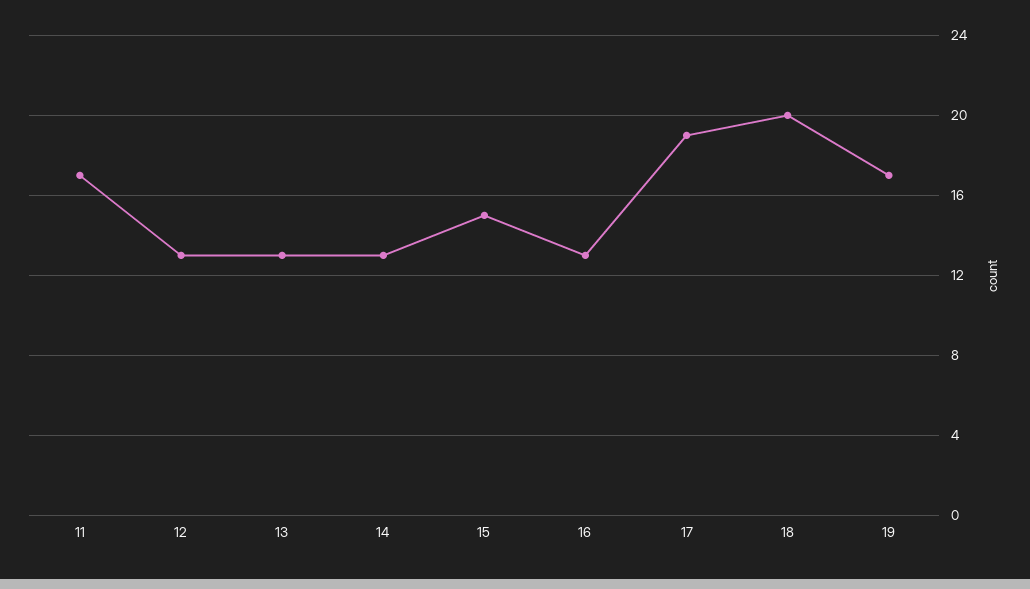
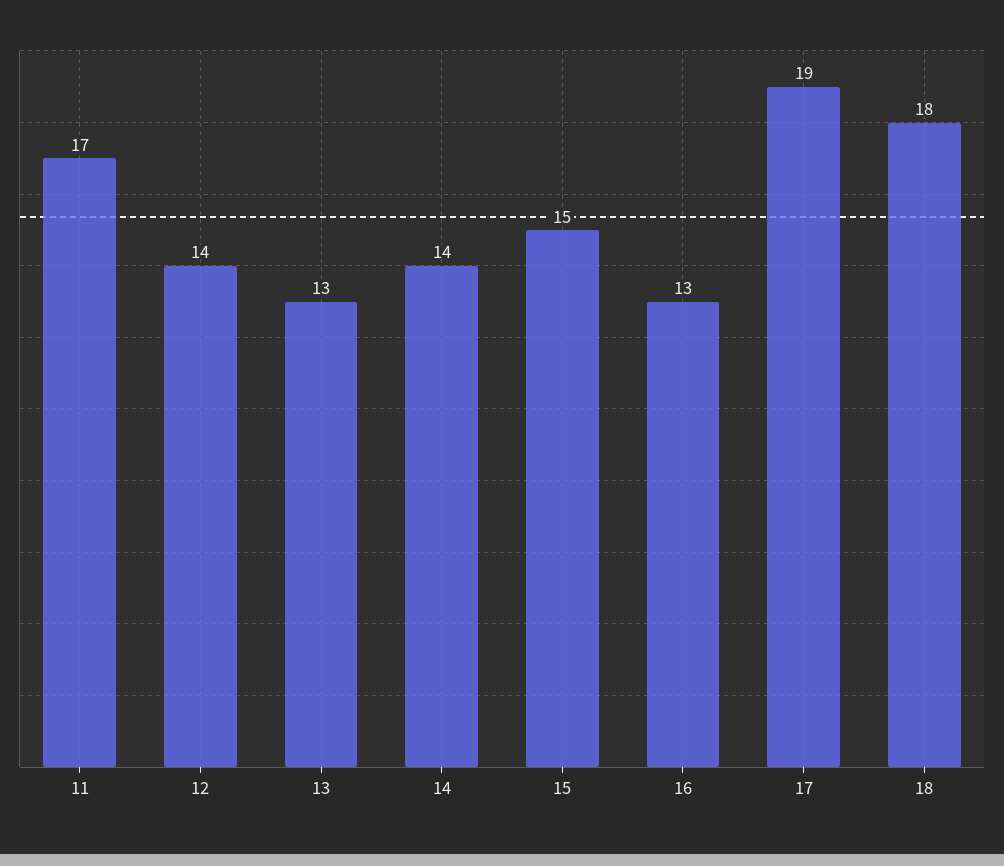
  {
    "11": 17,
-   "12": 13,
+   "12": 14,
    "13": 13,
-   "14": 13,
+   "14": 14,
    "15": 15,
    "16": 13,
    "17": 19,
-   "18": 20,
+   "18": 18
-   "19": 17
  }

